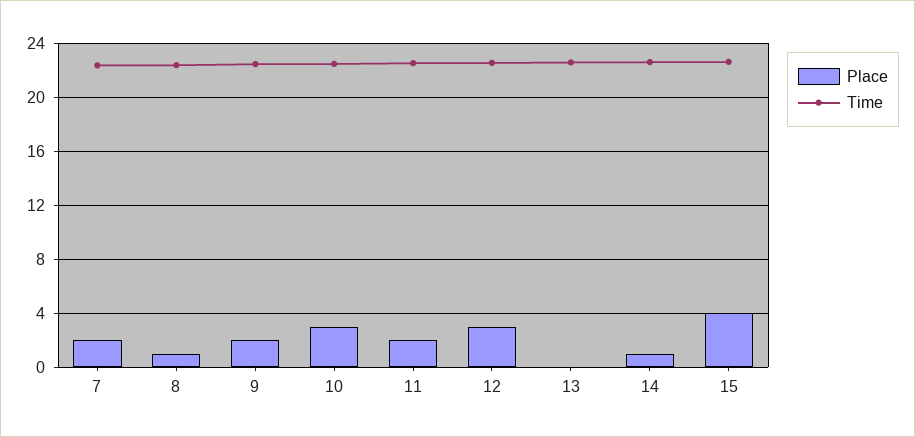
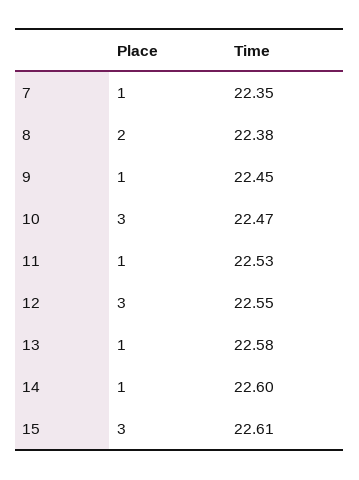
  {
    "Place": {
-     "7": 2,
+     "7": 1,
-     "8": 1,
+     "8": 2,
-     "9": 2,
+     "9": 1,
      "10": 3,
-     "11": 2,
+     "11": 1,
      "12": 3,
-     "13": 0,
+     "13": 1,
      "14": 1,
-     "15": 4
+     "15": 3
    },
    "Time": {
      "7": 22.35,
      "8": 22.38,
      "9": 22.45,
      "10": 22.47,
      "11": 22.53,
      "12": 22.55,
      "13": 22.58,
      "14": 22.6,
      "15": 22.61
    }
  }

